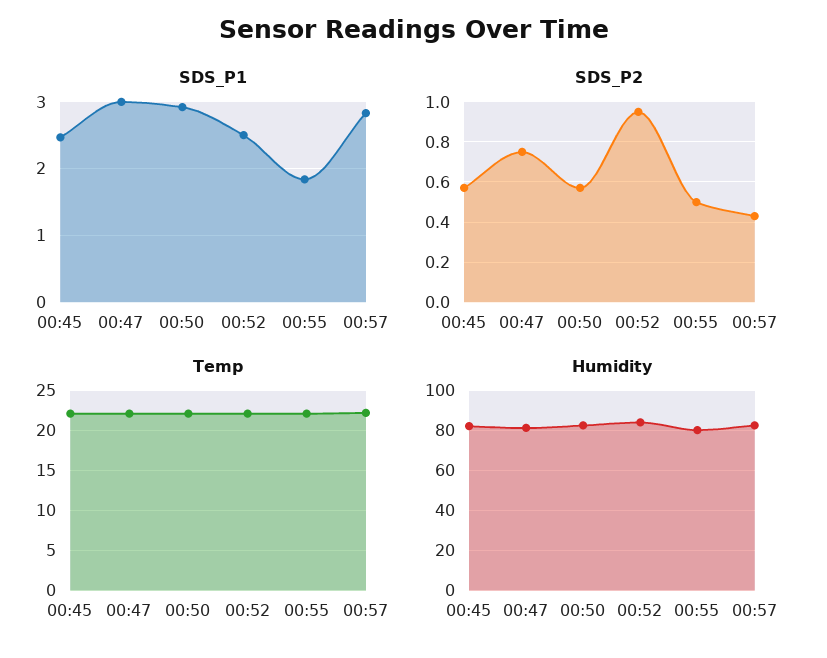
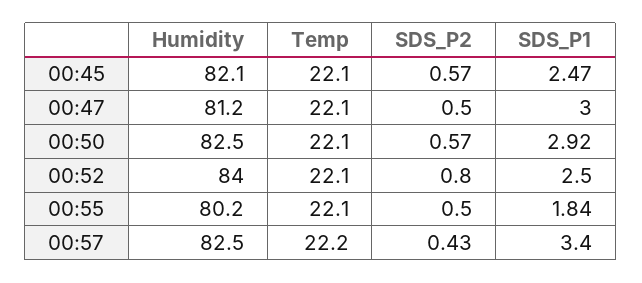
  {
    "SDS_P1": {
      "00:45": 2.47,
      "00:47": 3,
      "00:50": 2.92,
      "00:52": 2.5,
      "00:55": 1.84,
-     "00:57": 2.8
+     "00:57": 3.4
    },
    "SDS_P2": {
      "00:45": 0.57,
-     "00:47": 0.75,
+     "00:47": 0.5,
      "00:50": 0.57,
-     "00:52": 0.95,
+     "00:52": 0.8,
      "00:55": 0.5,
      "00:57": 0.43
    },
    "Temp": {
      "00:45": 22.1,
      "00:47": 22.1,
      "00:50": 22.1,
      "00:52": 22.1,
      "00:55": 22.1,
      "00:57": 22.2
    },
    "Humidity": {
      "00:45": 82.1,
      "00:47": 81.2,
      "00:50": 82.5,
      "00:52": 84,
      "00:55": 80.2,
      "00:57": 82.5
    }
  }

